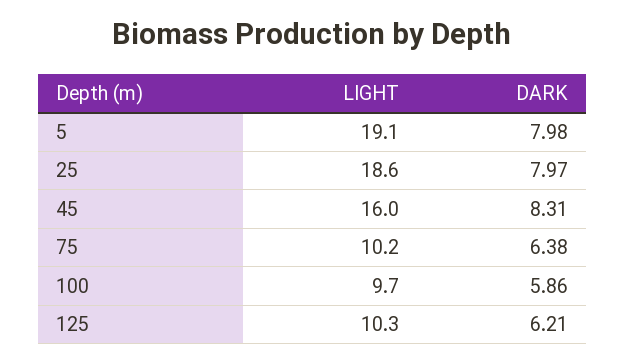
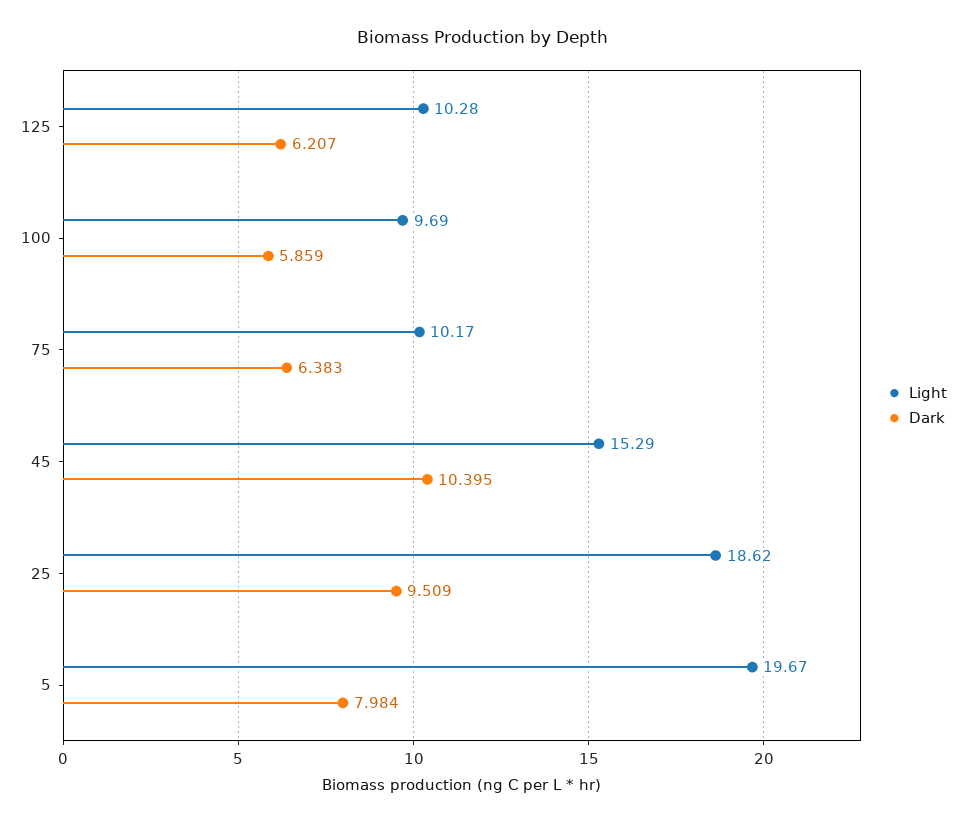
  {
    "LIGHT": {
-     "5": 19.1,
+     "5": 19.67,
      "25": 18.62,
-     "45": 16,
+     "45": 15.29,
      "75": 10.17,
      "100": 9.69,
      "125": 10.28
    },
    "DARK": {
      "5": 7.984,
-     "25": 7.97,
+     "25": 9.509,
-     "45": 8.31,
+     "45": 10.395,
      "75": 6.383,
      "100": 5.859,
      "125": 6.207
    }
  }

